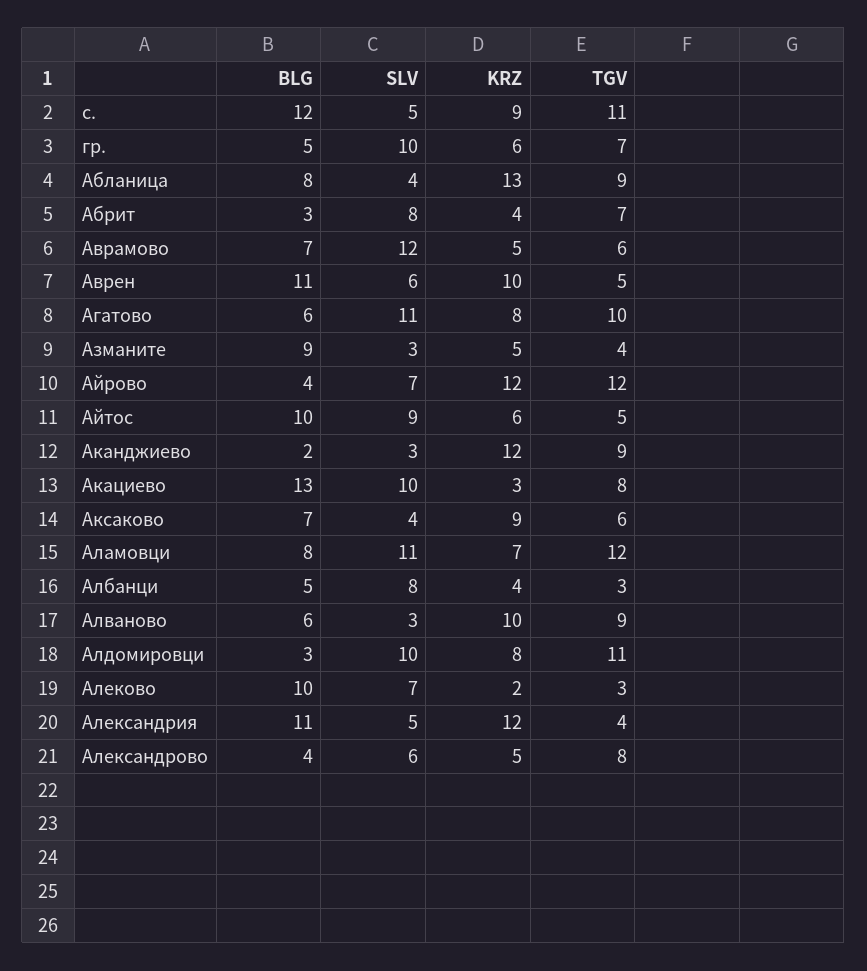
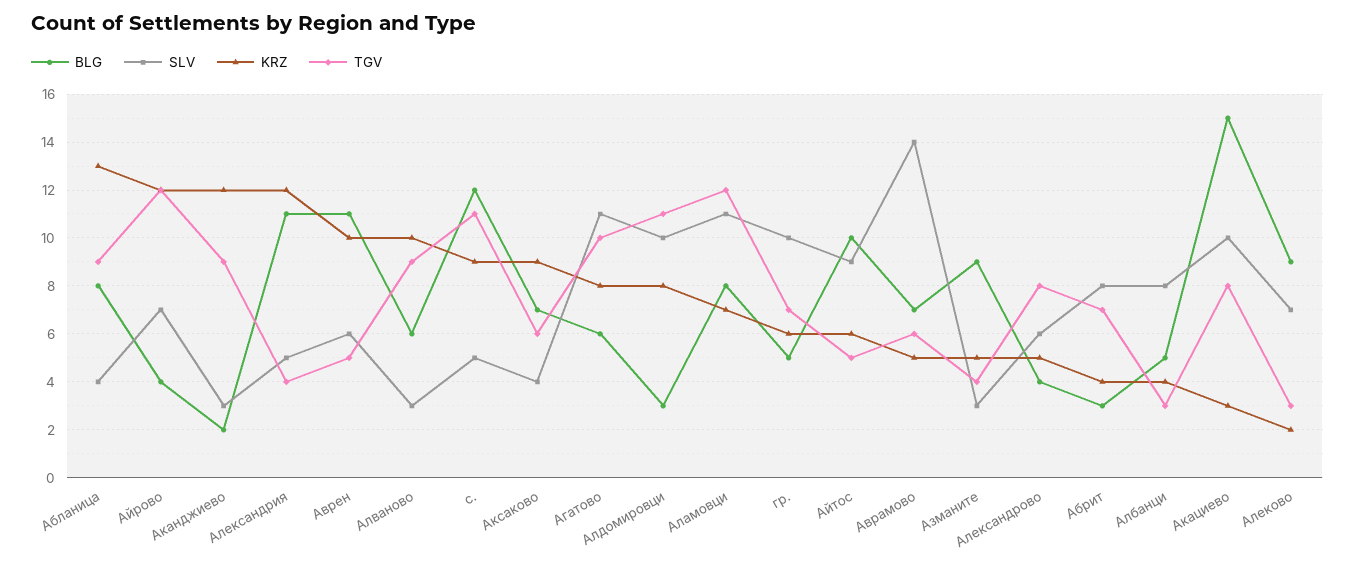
  {
    "BLG": {
      "с.": 12,
      "гр.": 5,
      "Абланица": 8,
      "Абрит": 3,
      "Аврамово": 7,
      "Аврен": 11,
      "Агатово": 6,
      "Азманите": 9,
      "Айрово": 4,
      "Айтос": 10,
      "Аканджиево": 2,
-     "Акациево": 13,
+     "Акациево": 15,
      "Аксаково": 7,
      "Аламовци": 8,
      "Албанци": 5,
      "Алваново": 6,
      "Алдомировци": 3,
-     "Алеково": 10,
+     "Алеково": 9,
      "Александрия": 11,
      "Александрово": 4
    },
    "SLV": {
      "с.": 5,
      "гр.": 10,
      "Абланица": 4,
      "Абрит": 8,
-     "Аврамово": 12,
+     "Аврамово": 14,
      "Аврен": 6,
      "Агатово": 11,
      "Азманите": 3,
      "Айрово": 7,
      "Айтос": 9,
      "Аканджиево": 3,
      "Акациево": 10,
      "Аксаково": 4,
      "Аламовци": 11,
      "Албанци": 8,
      "Алваново": 3,
      "Алдомировци": 10,
      "Алеково": 7,
      "Александрия": 5,
      "Александрово": 6
    },
    "KRZ": {
      "с.": 9,
      "гр.": 6,
      "Абланица": 13,
      "Абрит": 4,
      "Аврамово": 5,
      "Аврен": 10,
      "Агатово": 8,
      "Азманите": 5,
      "Айрово": 12,
      "Айтос": 6,
      "Аканджиево": 12,
      "Акациево": 3,
      "Аксаково": 9,
      "Аламовци": 7,
      "Албанци": 4,
      "Алваново": 10,
      "Алдомировци": 8,
      "Алеково": 2,
      "Александрия": 12,
      "Александрово": 5
    },
    "TGV": {
      "с.": 11,
      "гр.": 7,
      "Абланица": 9,
      "Абрит": 7,
      "Аврамово": 6,
      "Аврен": 5,
      "Агатово": 10,
      "Азманите": 4,
      "Айрово": 12,
      "Айтос": 5,
      "Аканджиево": 9,
      "Акациево": 8,
      "Аксаково": 6,
      "Аламовци": 12,
      "Албанци": 3,
      "Алваново": 9,
      "Алдомировци": 11,
      "Алеково": 3,
      "Александрия": 4,
      "Александрово": 8
    }
  }

